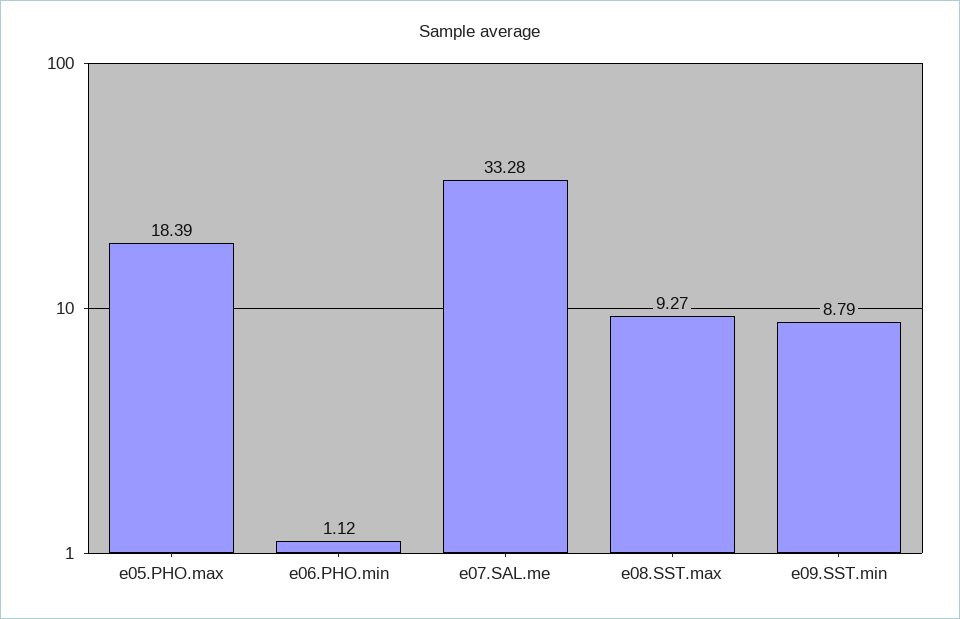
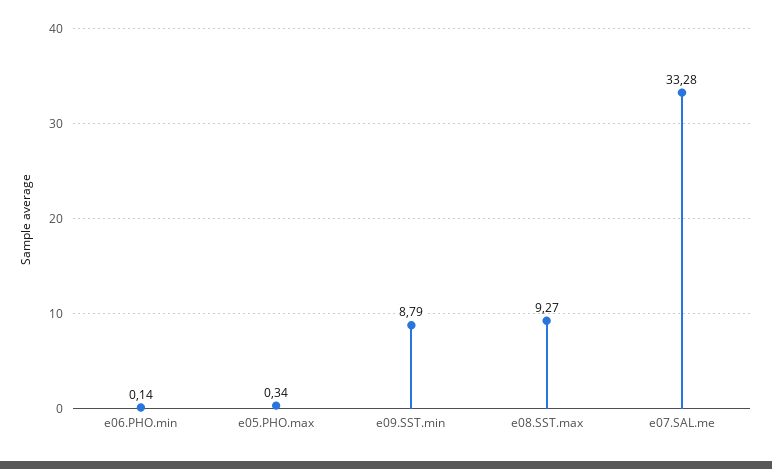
  {
-   "e05.PHO.max": 18.39,
+   "e05.PHO.max": 0.34,
-   "e06.PHO.min": 1.12,
+   "e06.PHO.min": 0.14,
    "e07.SAL.me": 33.28,
    "e08.SST.max": 9.27,
    "e09.SST.min": 8.79
  }

